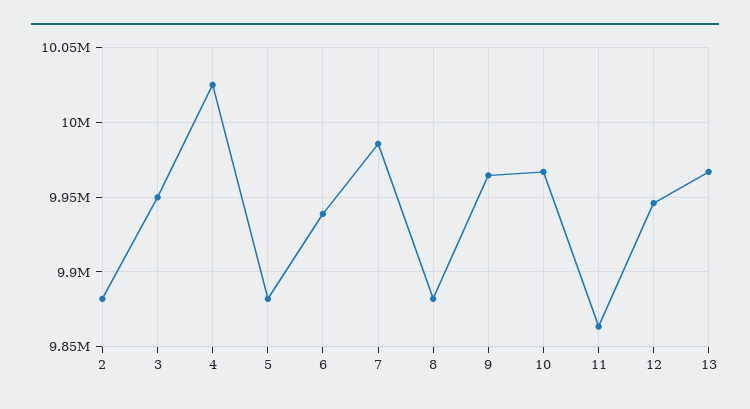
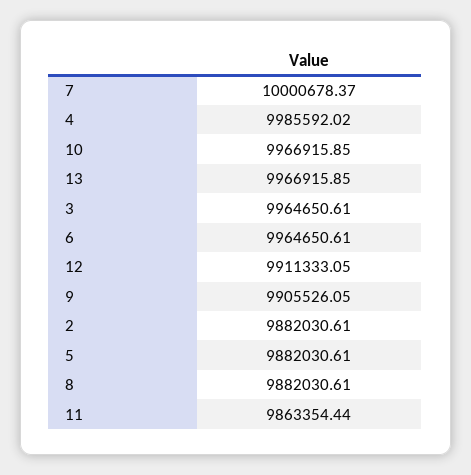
  {
    "2": 9882030.61,
-   "3": 9950000,
+   "3": 9964650.61,
-   "4": 10025000,
+   "4": 9985592.02,
    "5": 9882030.61,
-   "6": 9940000,
+   "6": 9964650.61,
-   "7": 9985000,
+   "7": 10000678.37,
    "8": 9882030.61,
-   "9": 9965000,
+   "9": 9905526.05,
    "10": 9966915.85,
    "11": 9863354.44,
-   "12": 9945000,
+   "12": 9911333.05,
    "13": 9966915.85
  }

